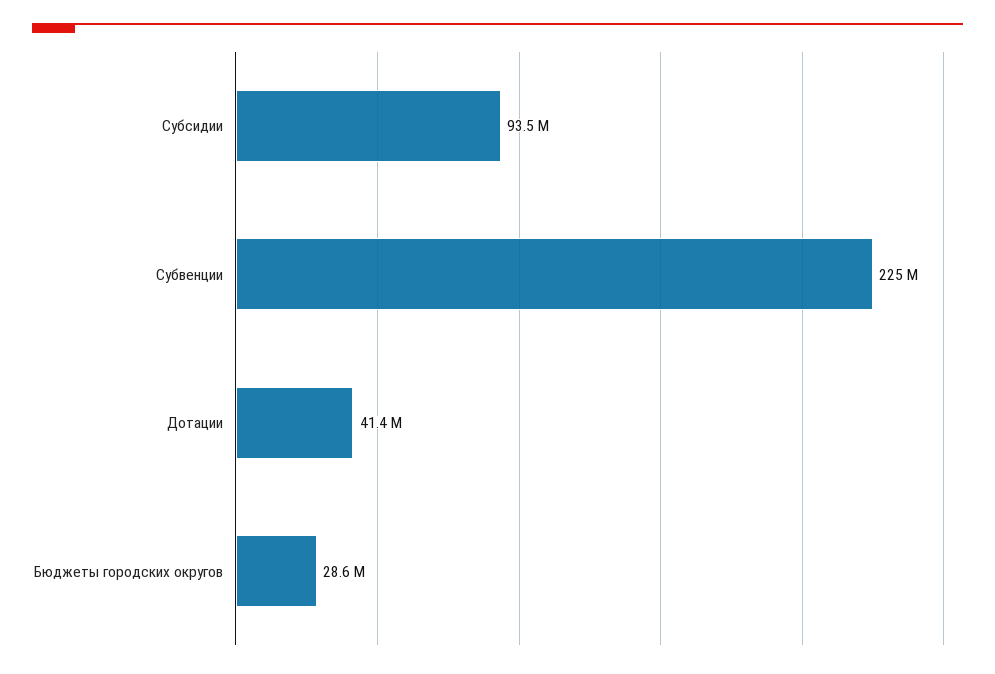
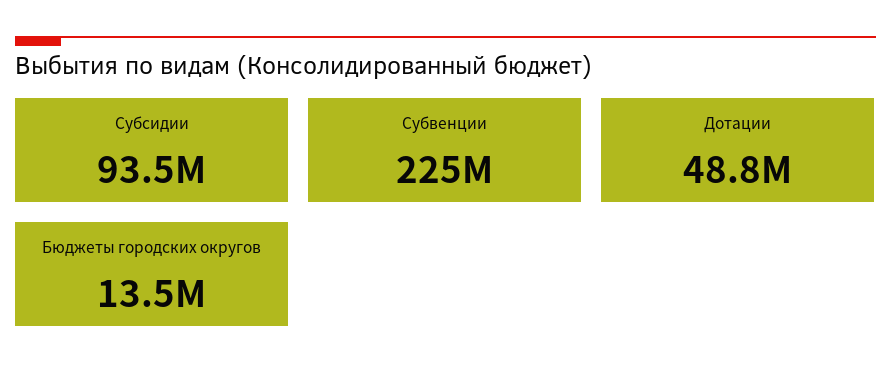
  {
    "Субсидии": 93500000,
    "Субвенции": 225000000,
-   "Дотации": 41400000,
+   "Дотации": 48800000,
-   "Бюджеты городских округов": 28600000
+   "Бюджеты городских округов": 13500000
  }

